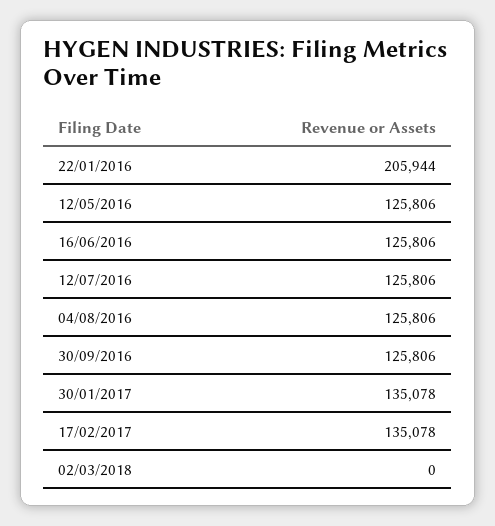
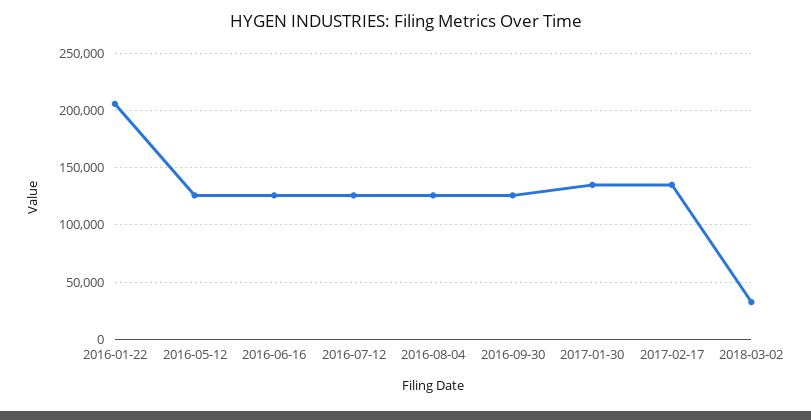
  {
    "22/01/2016": 205944,
    "12/05/2016": 125806,
    "16/06/2016": 125806,
    "12/07/2016": 125806,
    "04/08/2016": 125806,
    "30/09/2016": 125806,
    "30/01/2017": 135078,
    "17/02/2017": 135078,
-   "02/03/2018": 0
+   "02/03/2018": 30000
  }

